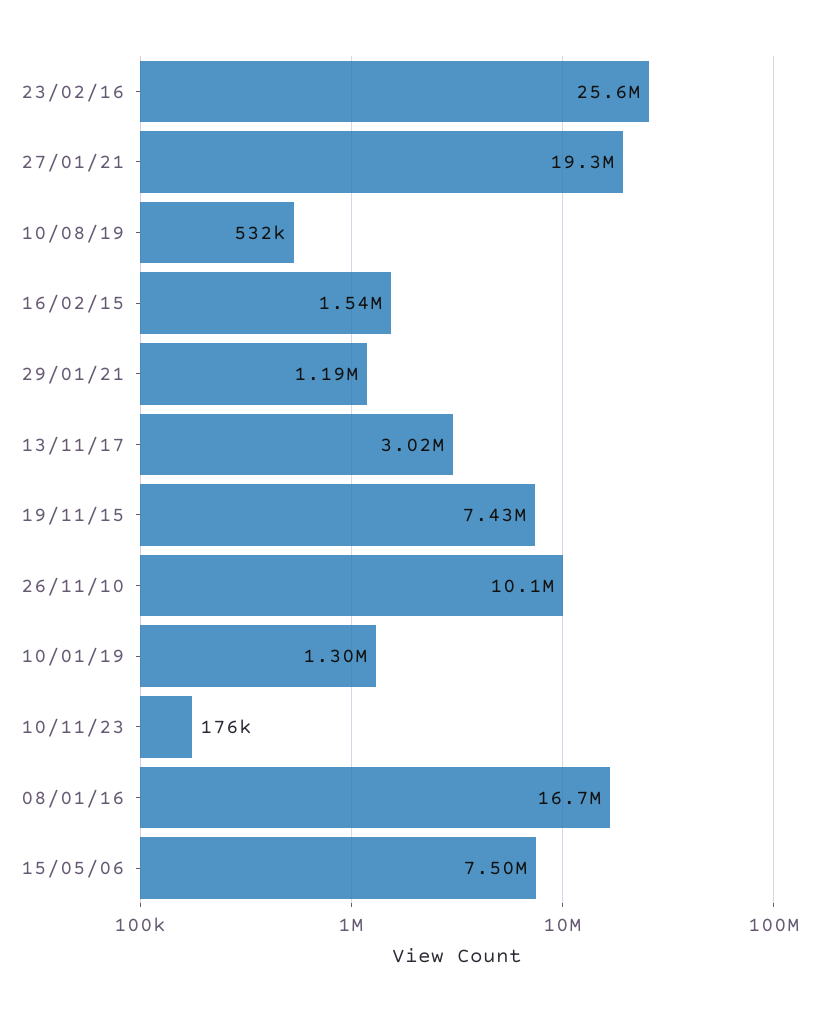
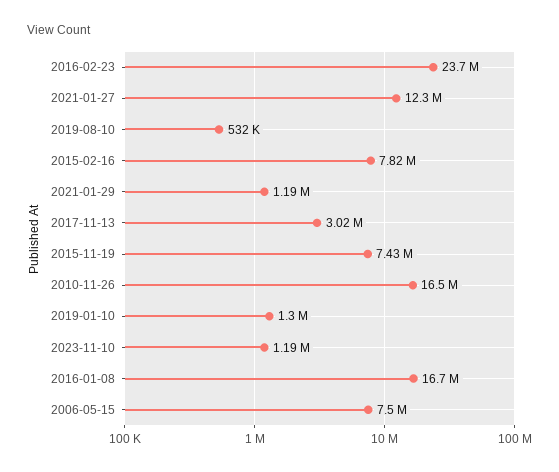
  {
-   "23/02/16": 25600000,
+   "23/02/16": 23700000,
-   "27/01/21": 19300000,
+   "27/01/21": 12300000,
    "10/08/19": 532000,
-   "16/02/15": 1540000,
+   "16/02/15": 7820000,
    "29/01/21": 1190000,
    "13/11/17": 3020000,
    "19/11/15": 7430000,
-   "26/11/10": 10100000,
+   "26/11/10": 16500000,
    "10/01/19": 1300000,
-   "10/11/23": 176000,
+   "10/11/23": 1190000,
    "08/01/16": 16700000,
    "15/05/06": 7500000
  }

